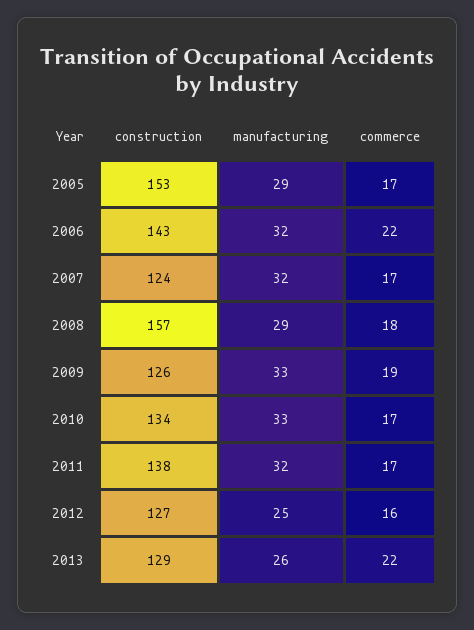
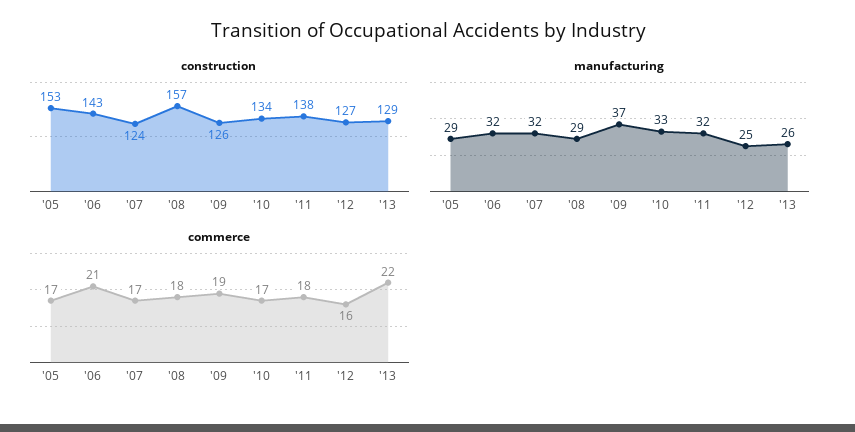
  {
    "construction": {
      "2005": 153,
      "2006": 143,
      "2007": 124,
      "2008": 157,
      "2009": 126,
      "2010": 134,
      "2011": 138,
      "2012": 127,
      "2013": 129
    },
    "manufacturing": {
      "2005": 29,
      "2006": 32,
      "2007": 32,
      "2008": 29,
-     "2009": 33,
+     "2009": 37,
      "2010": 33,
      "2011": 32,
      "2012": 25,
      "2013": 26
    },
    "commerce": {
      "2005": 17,
-     "2006": 22,
+     "2006": 21,
      "2007": 17,
      "2008": 18,
      "2009": 19,
      "2010": 17,
-     "2011": 17,
+     "2011": 18,
      "2012": 16,
      "2013": 22
    }
  }

